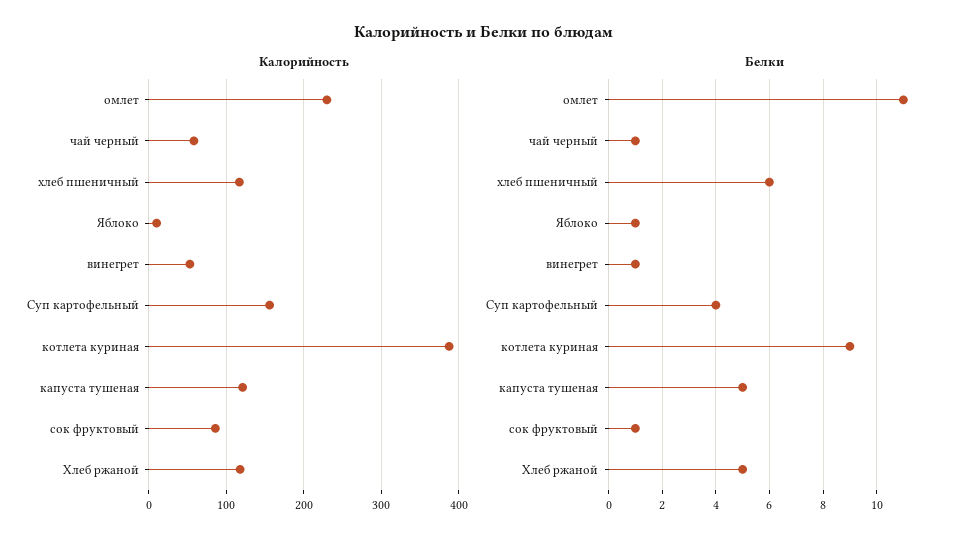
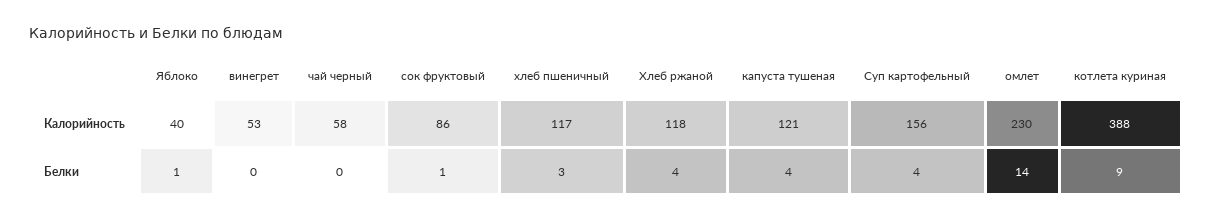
  {
    "Калорийность": {
      "омлет": 230,
      "чай черный": 58,
      "хлеб пшеничный": 117,
-     "Яблоко": 10,
+     "Яблоко": 40,
      "винегрет": 53,
      "Суп картофельный": 156,
      "котлета куриная": 388,
      "капуста тушеная": 121,
      "сок фруктовый": 86,
      "Хлеб ржаной": 118
    },
    "Белки": {
-     "омлет": 11,
+     "омлет": 14,
-     "чай черный": 1,
+     "чай черный": 0,
-     "хлеб пшеничный": 6,
+     "хлеб пшеничный": 3,
      "Яблоко": 1,
-     "винегрет": 1,
+     "винегрет": 0,
      "Суп картофельный": 4,
      "котлета куриная": 9,
-     "капуста тушеная": 5,
+     "капуста тушеная": 4,
      "сок фруктовый": 1,
-     "Хлеб ржаной": 5
+     "Хлеб ржаной": 4
    }
  }

